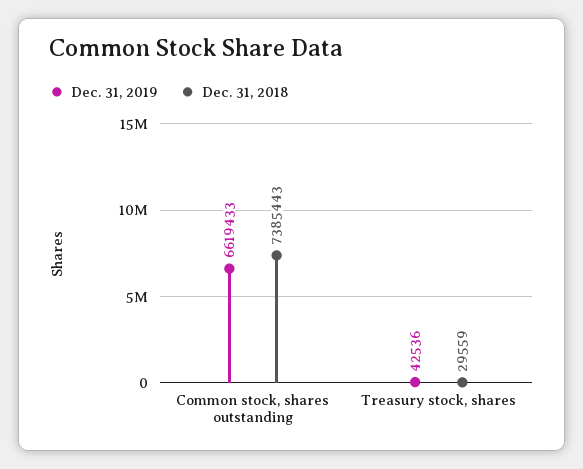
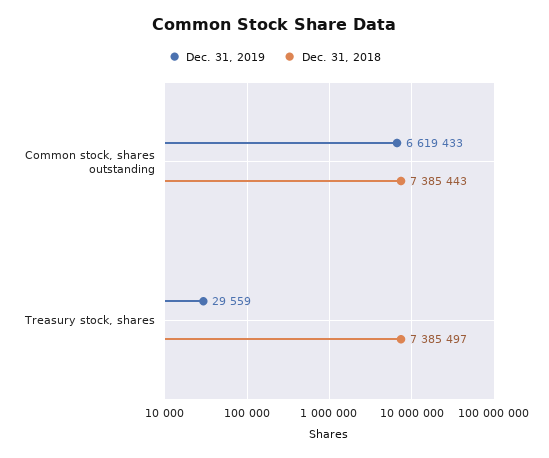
  {
    "Dec. 31, 2019": {
      "Common stock, shares outstanding": 6619433,
-     "Treasury stock, shares": 42536
+     "Treasury stock, shares": 29559
    },
    "Dec. 31, 2018": {
      "Common stock, shares outstanding": 7385443,
-     "Treasury stock, shares": 29559
+     "Treasury stock, shares": 7385497
    }
  }

